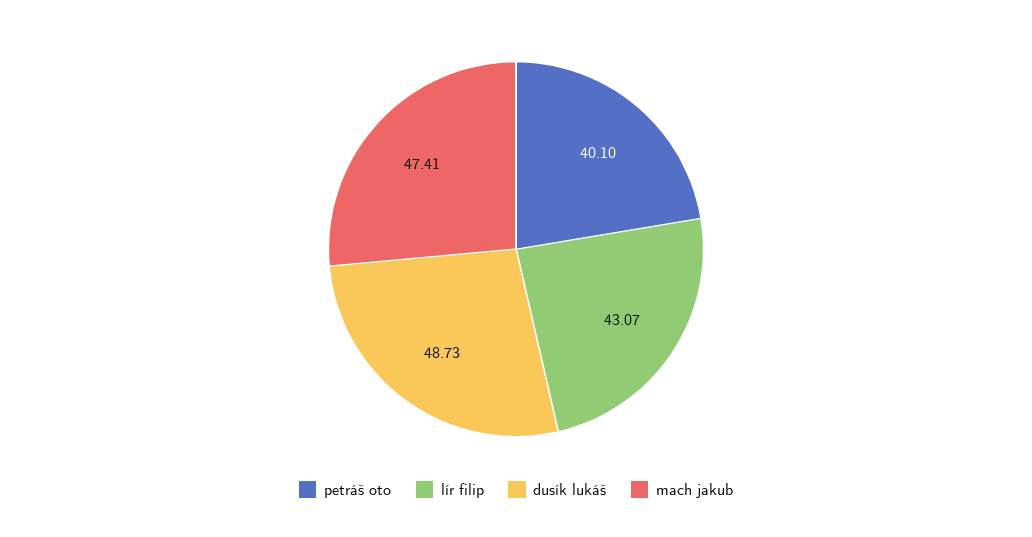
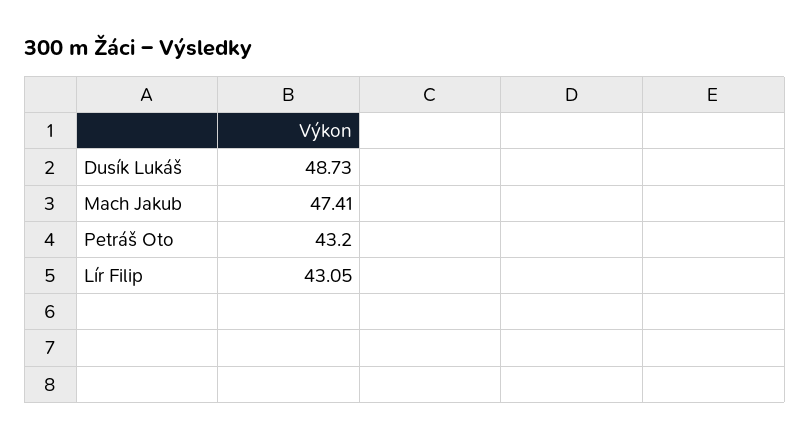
  {
-   "petráš oto": 40.1,
+   "petráš oto": 43.2,
-   "lír filip": 43.07,
+   "lír filip": 43.05,
    "dusík lukáš": 48.73,
    "mach jakub": 47.41
  }

